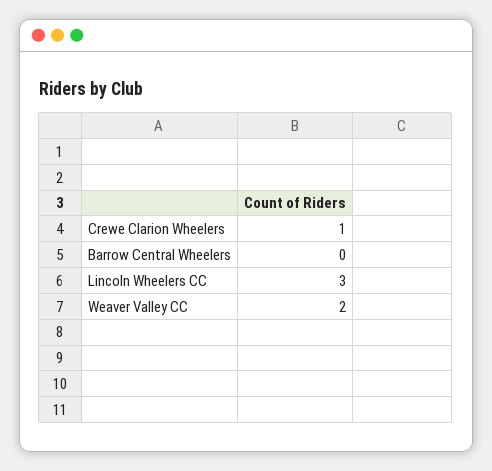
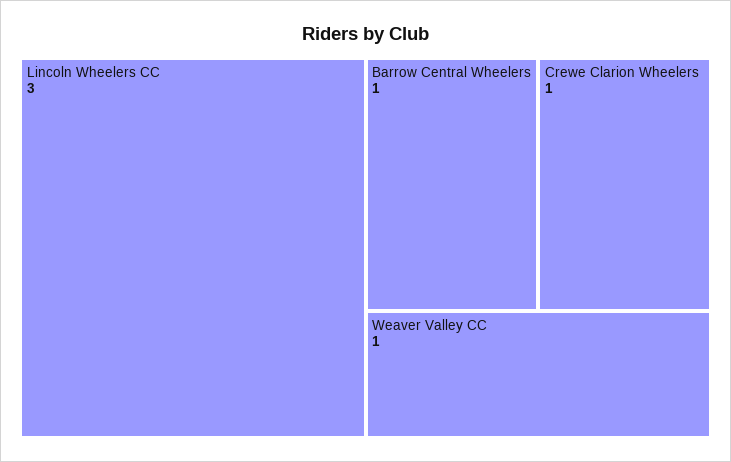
  {
    "Crewe Clarion Wheelers": 1,
-   "Barrow Central Wheelers": 0,
+   "Barrow Central Wheelers": 1,
    "Lincoln Wheelers CC": 3,
-   "Weaver Valley CC": 2
+   "Weaver Valley CC": 1
  }

